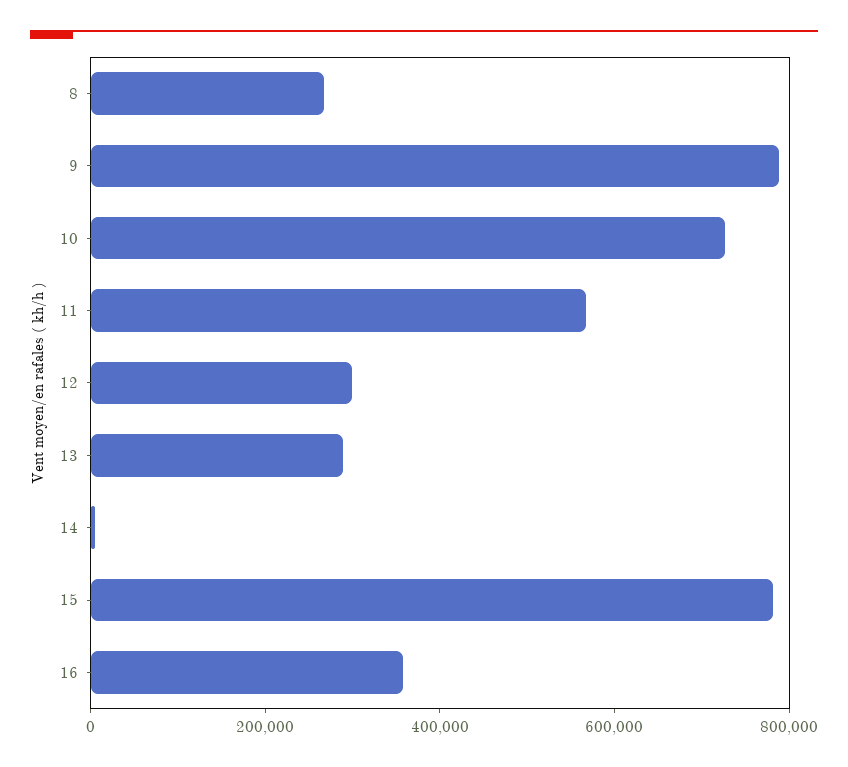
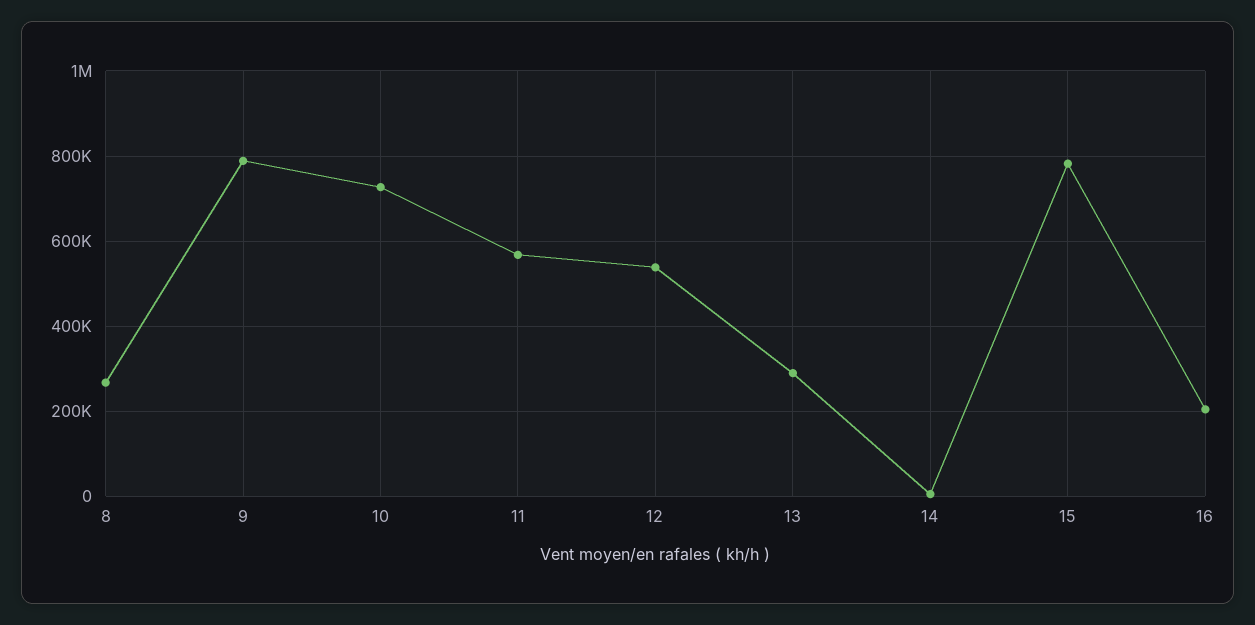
  {
    "8": 260000,
    "9": 780000,
    "10": 720000,
    "11": 560000,
-   "12": 300000,
+   "12": 540000,
    "13": 280000,
    "14": 0,
    "15": 780000,
-   "16": 350000
+   "16": 200000
  }

